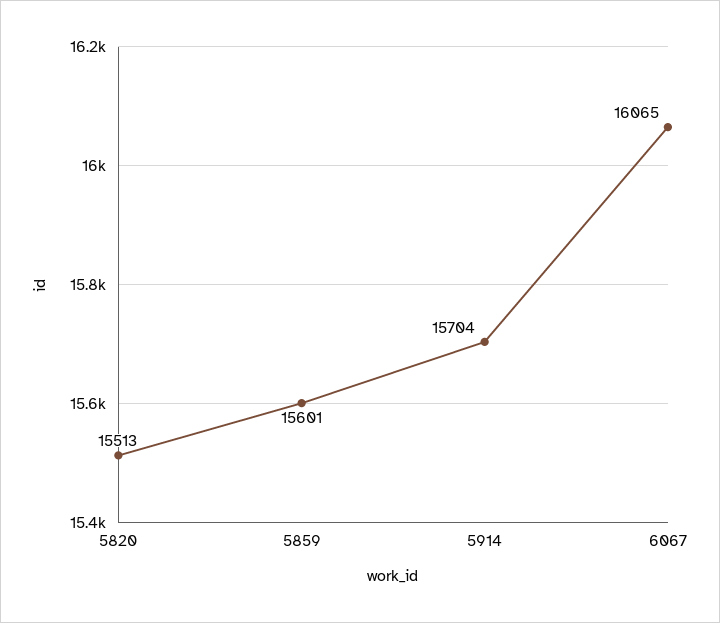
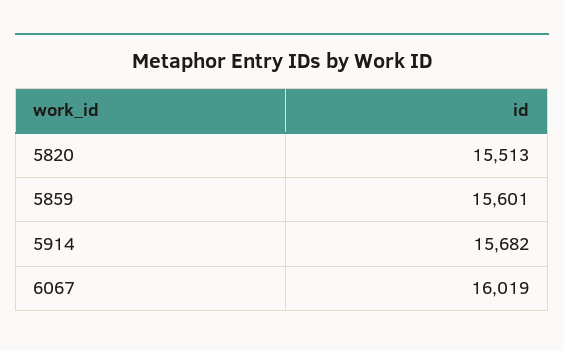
  {
    "5820": 15513,
    "5859": 15601,
-   "5914": 15704,
+   "5914": 15682,
-   "6067": 16065
+   "6067": 16019
  }

